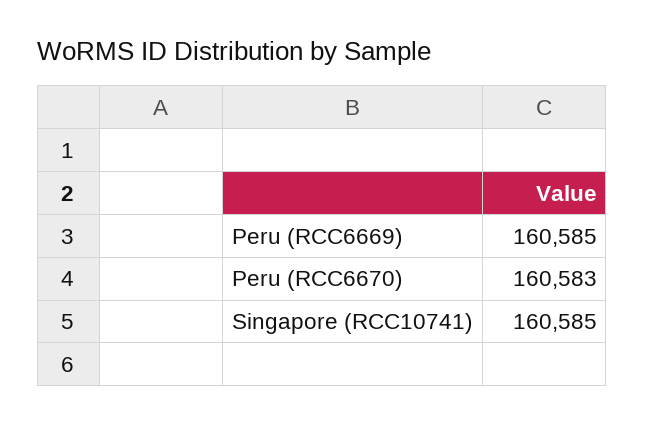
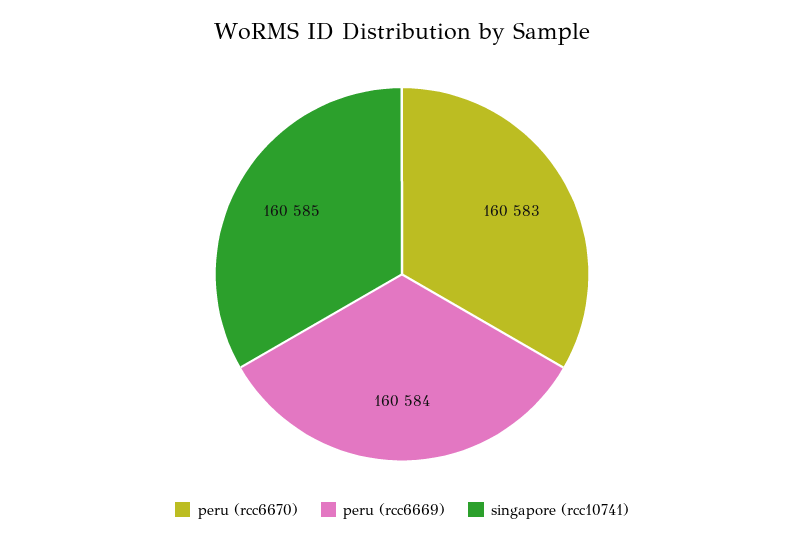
  {
-   "Peru (RCC6669)": 160585,
+   "Peru (RCC6669)": 160584,
    "Peru (RCC6670)": 160583,
    "Singapore (RCC10741)": 160585
  }

